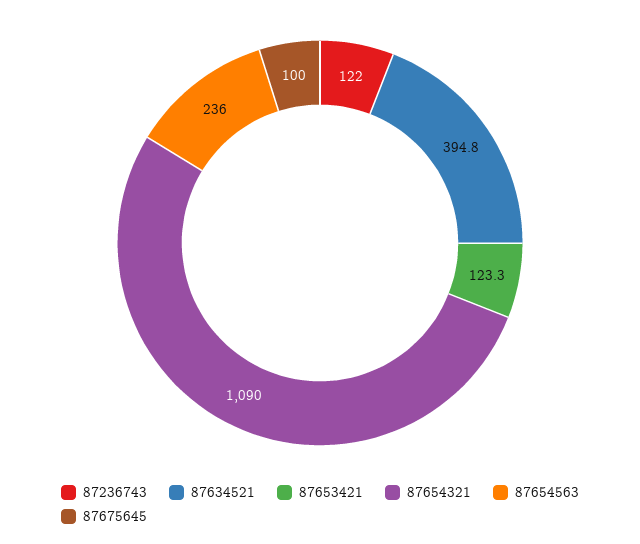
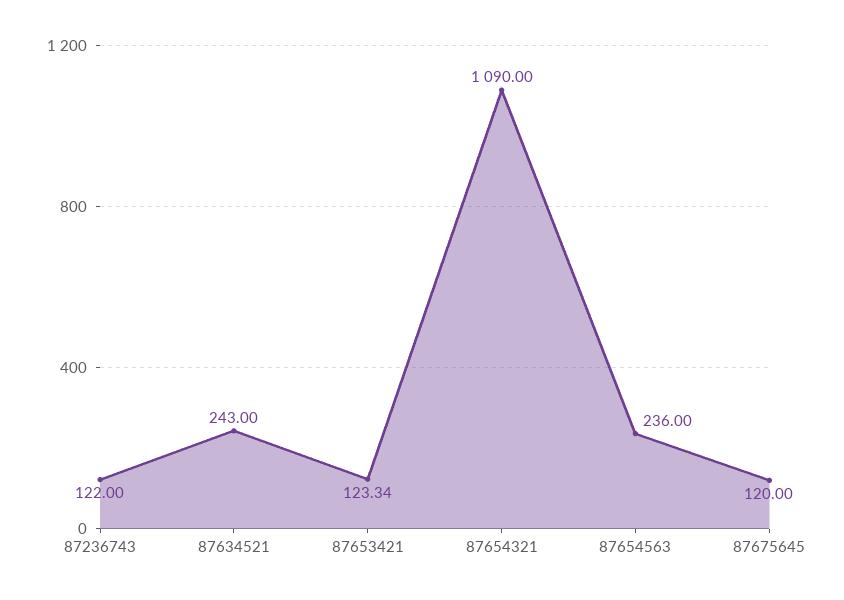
  {
    "87236743": 122,
-   "87634521": 394.8,
+   "87634521": 243,
    "87653421": 123.34,
    "87654321": 1090,
    "87654563": 236,
-   "87675645": 100
+   "87675645": 120
  }

